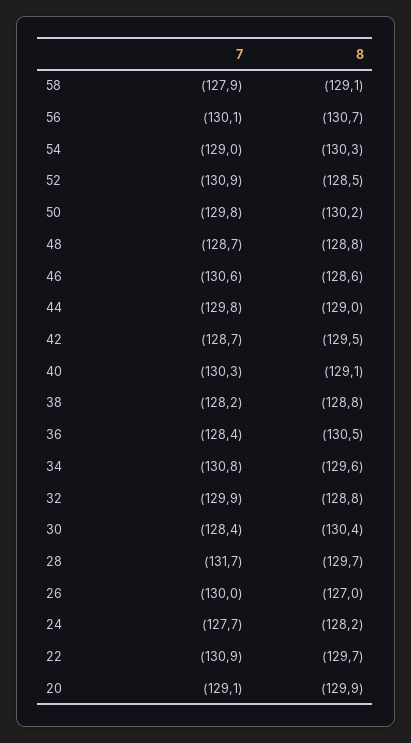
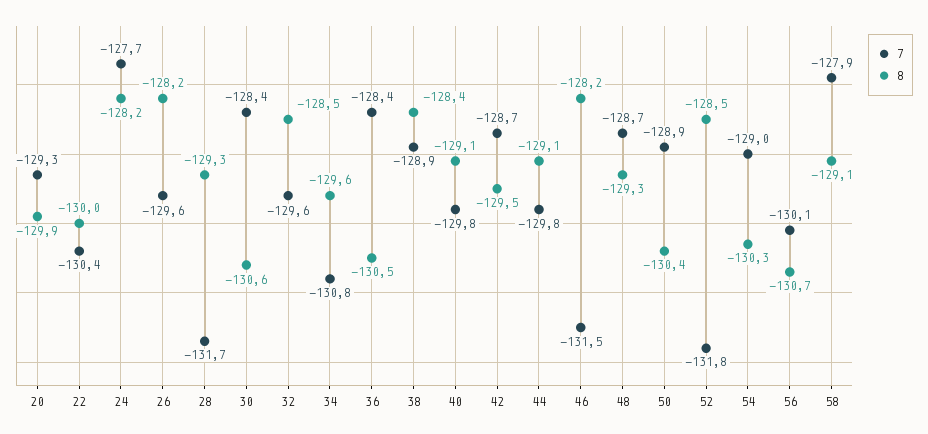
  {
    "7": {
      "58": -127.9,
      "56": -130.1,
      "54": -129,
-     "52": -130.9,
+     "52": -131.8,
-     "50": -129.8,
+     "50": -128.9,
      "48": -128.7,
-     "46": -130.6,
+     "46": -131.5,
      "44": -129.8,
      "42": -128.7,
-     "40": -130.3,
+     "40": -129.8,
-     "38": -128.2,
+     "38": -128.9,
      "36": -128.4,
      "34": -130.8,
-     "32": -129.9,
+     "32": -129.6,
      "30": -128.4,
      "28": -131.7,
-     "26": -130,
+     "26": -129.6,
      "24": -127.7,
-     "22": -130.9,
+     "22": -130.4,
-     "20": -129.1
+     "20": -129.3
    },
    "8": {
      "58": -129.1,
      "56": -130.7,
      "54": -130.3,
      "52": -128.5,
-     "50": -130.2,
+     "50": -130.4,
-     "48": -128.8,
+     "48": -129.3,
-     "46": -128.6,
+     "46": -128.2,
-     "44": -129,
+     "44": -129.1,
      "42": -129.5,
      "40": -129.1,
-     "38": -128.8,
+     "38": -128.4,
      "36": -130.5,
      "34": -129.6,
-     "32": -128.8,
+     "32": -128.5,
-     "30": -130.4,
+     "30": -130.6,
-     "28": -129.7,
+     "28": -129.3,
-     "26": -127,
+     "26": -128.2,
      "24": -128.2,
-     "22": -129.7,
+     "22": -130,
      "20": -129.9
    }
  }

